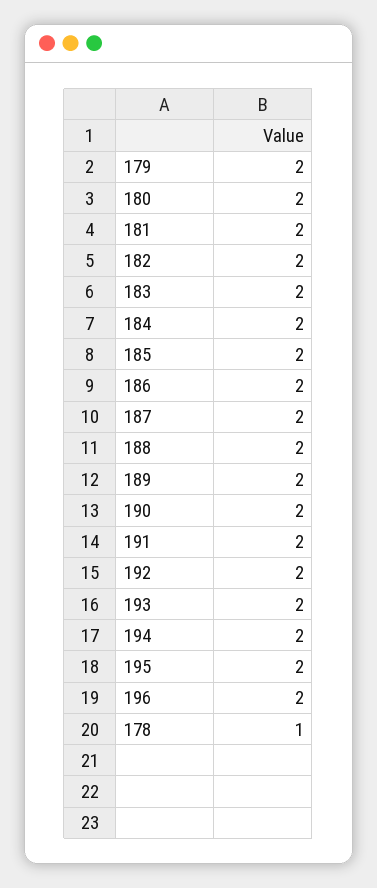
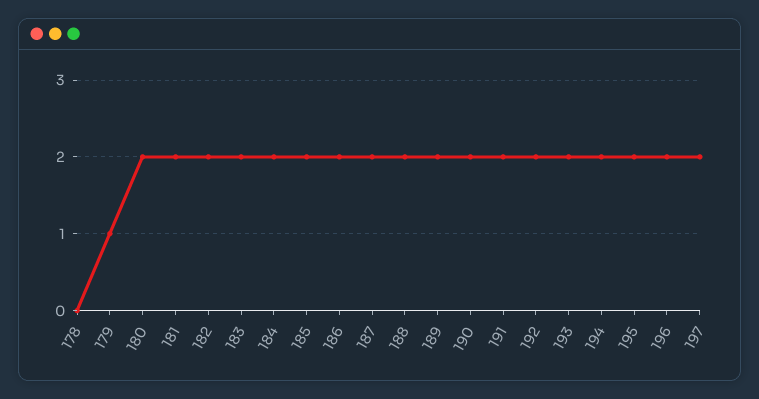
  {
-   "179": 2,
+   "179": 1,
    "180": 2,
    "181": 2,
    "182": 2,
    "183": 2,
    "184": 2,
    "185": 2,
    "186": 2,
    "187": 2,
    "188": 2,
    "189": 2,
    "190": 2,
    "191": 2,
    "192": 2,
    "193": 2,
    "194": 2,
    "195": 2,
    "196": 2,
-   "178": 1
+   "178": 0,
+   "197": 2
  }

